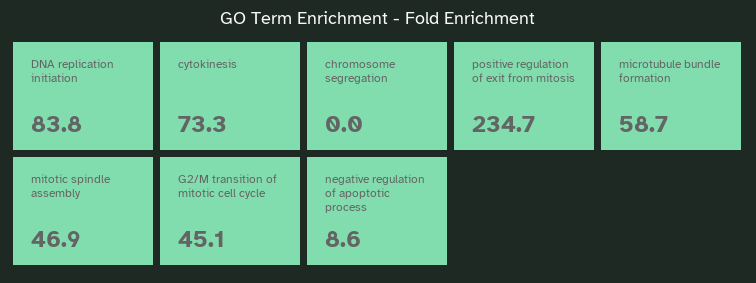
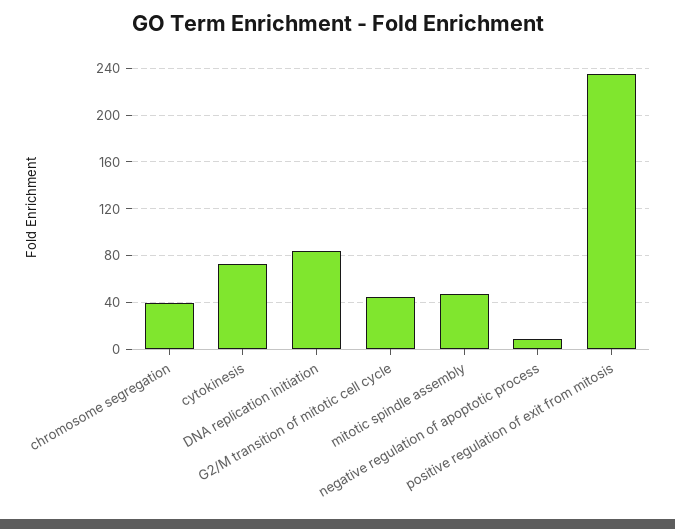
  {
    "DNA replication initiation": 83.8,
    "cytokinesis": 73.3,
-   "chromosome segregation": 0,
+   "chromosome segregation": 40,
    "positive regulation of exit from mitosis": 234.7,
-   "microtubule bundle formation": 58.7,
    "mitotic spindle assembly": 46.9,
    "G2/M transition of mitotic cell cycle": 45.1,
    "negative regulation of apoptotic process": 8.6
  }

